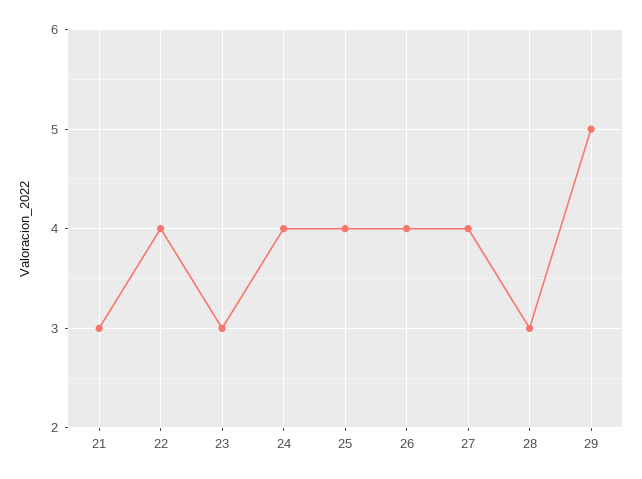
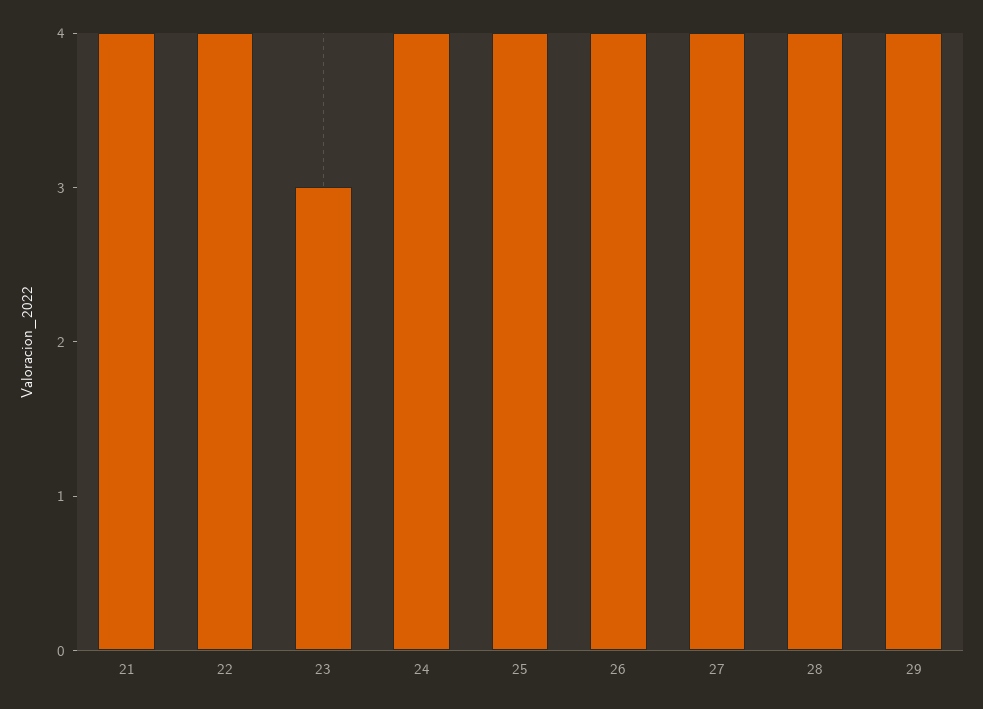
  {
-   "21": 3,
+   "21": 4,
    "22": 4,
    "23": 3,
    "24": 4,
    "25": 4,
    "26": 4,
    "27": 4,
-   "28": 3,
+   "28": 4,
-   "29": 5
+   "29": 4
  }

